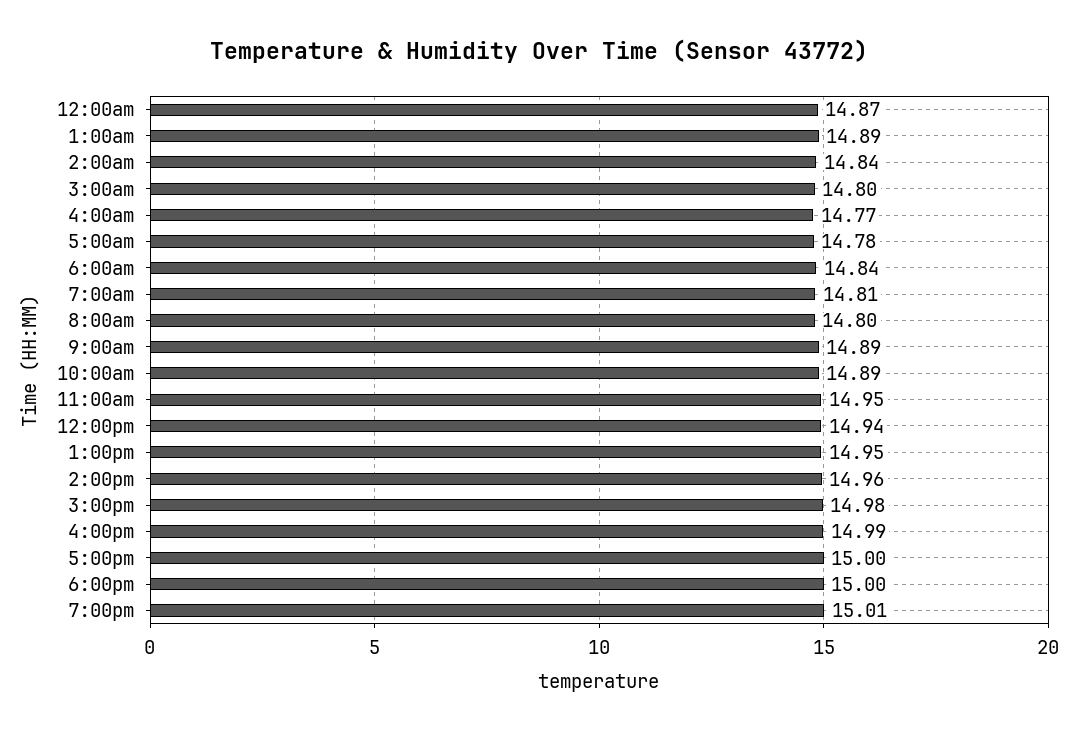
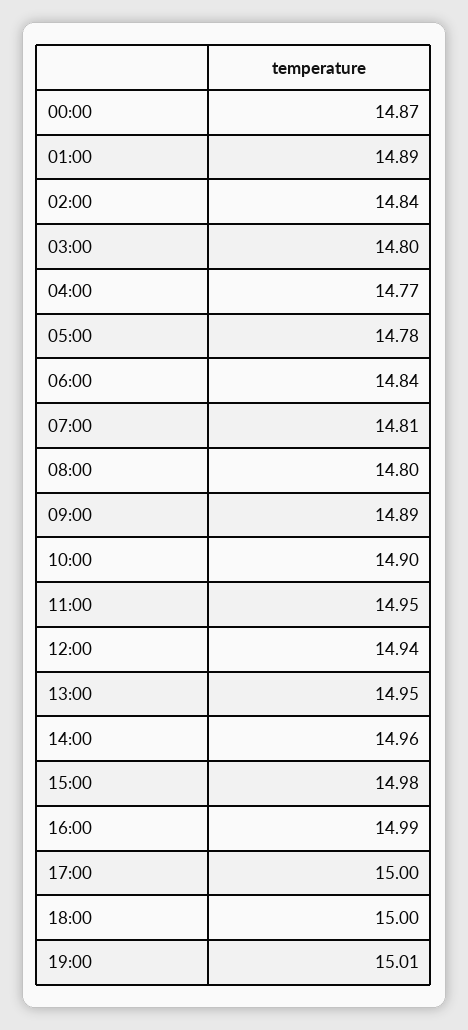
  {
    "12:00am": 14.87,
    "1:00am": 14.89,
    "2:00am": 14.84,
    "3:00am": 14.8,
    "4:00am": 14.77,
    "5:00am": 14.78,
    "6:00am": 14.84,
    "7:00am": 14.81,
    "8:00am": 14.8,
    "9:00am": 14.89,
-   "10:00am": 14.89,
+   "10:00am": 14.9,
    "11:00am": 14.95,
    "12:00pm": 14.94,
    "1:00pm": 14.95,
    "2:00pm": 14.96,
    "3:00pm": 14.98,
    "4:00pm": 14.99,
    "5:00pm": 15,
    "6:00pm": 15,
    "7:00pm": 15.01
  }

